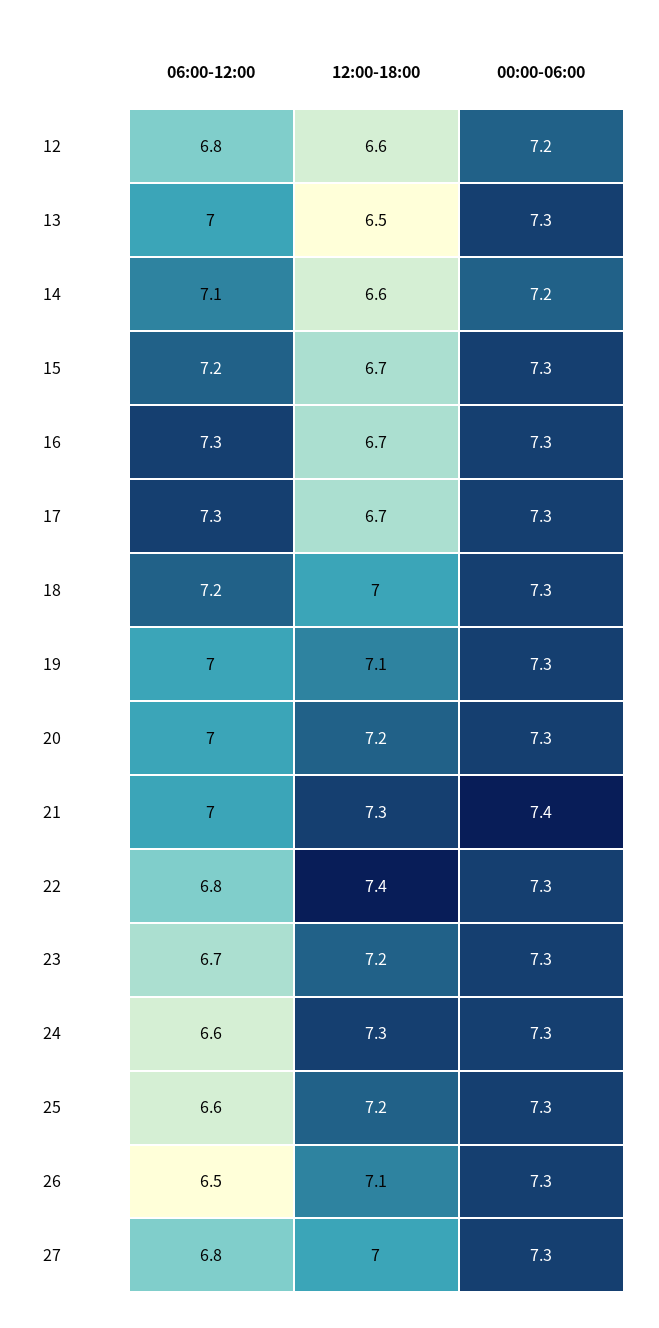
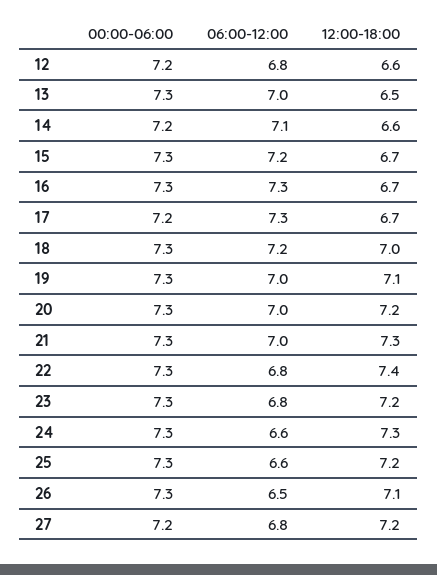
  {
    "06:00-12:00": {
      "12": 6.8,
      "13": 7,
      "14": 7.1,
      "15": 7.2,
      "16": 7.3,
      "17": 7.3,
      "18": 7.2,
      "19": 7,
      "20": 7,
      "21": 7,
      "22": 6.8,
-     "23": 6.7,
+     "23": 6.8,
      "24": 6.6,
      "25": 6.6,
      "26": 6.5,
      "27": 6.8
    },
    "12:00-18:00": {
      "12": 6.6,
      "13": 6.5,
      "14": 6.6,
      "15": 6.7,
      "16": 6.7,
      "17": 6.7,
      "18": 7,
      "19": 7.1,
      "20": 7.2,
      "21": 7.3,
      "22": 7.4,
      "23": 7.2,
      "24": 7.3,
      "25": 7.2,
      "26": 7.1,
-     "27": 7
+     "27": 7.2
    },
    "00:00-06:00": {
      "12": 7.2,
      "13": 7.3,
      "14": 7.2,
      "15": 7.3,
      "16": 7.3,
-     "17": 7.3,
+     "17": 7.2,
      "18": 7.3,
      "19": 7.3,
      "20": 7.3,
-     "21": 7.4,
+     "21": 7.3,
      "22": 7.3,
      "23": 7.3,
      "24": 7.3,
      "25": 7.3,
      "26": 7.3,
-     "27": 7.3
+     "27": 7.2
    }
  }

